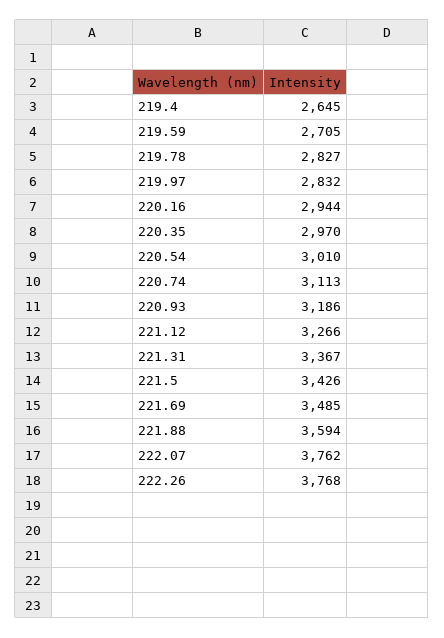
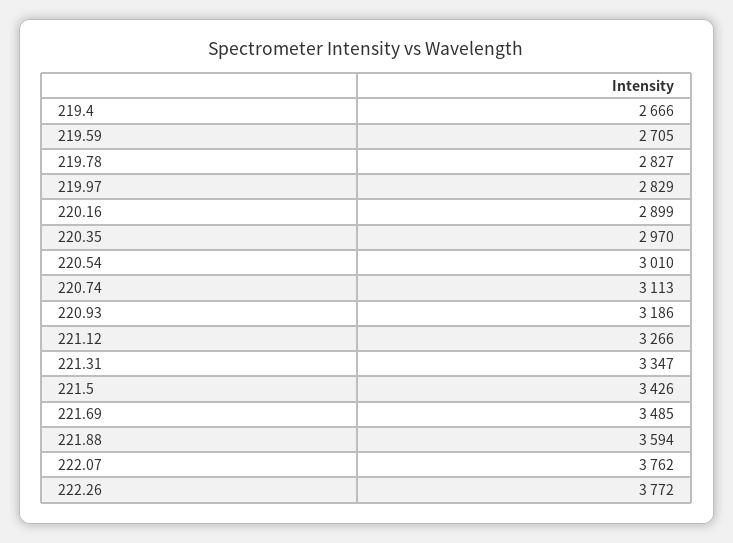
  {
-   "219.4": 2645,
+   "219.4": 2666,
    "219.59": 2705,
    "219.78": 2827,
-   "219.97": 2832,
+   "219.97": 2829,
-   "220.16": 2944,
+   "220.16": 2899,
    "220.35": 2970,
    "220.54": 3010,
    "220.74": 3113,
    "220.93": 3186,
    "221.12": 3266,
-   "221.31": 3367,
+   "221.31": 3347,
    "221.5": 3426,
    "221.69": 3485,
    "221.88": 3594,
    "222.07": 3762,
-   "222.26": 3768
+   "222.26": 3772
  }

